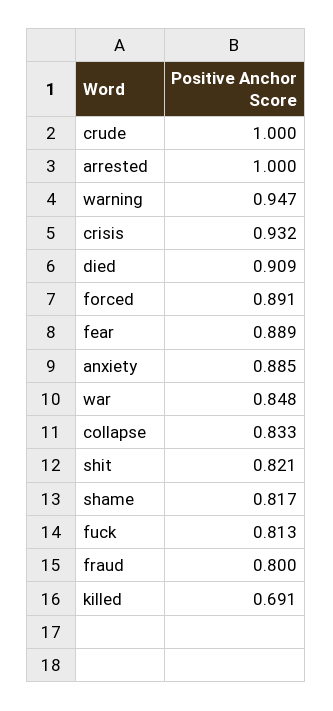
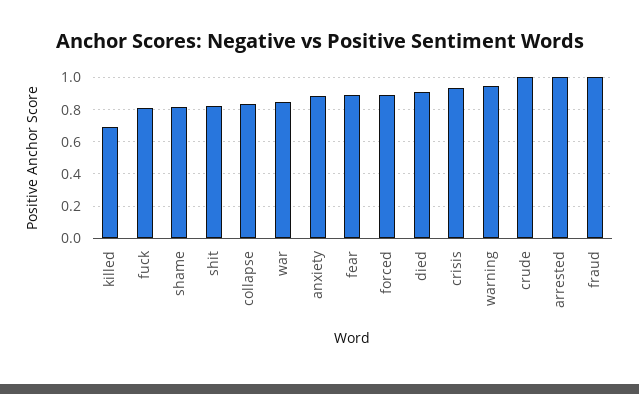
  {
    "crude": 1,
    "arrested": 1,
    "warning": 0.947,
    "crisis": 0.932,
    "died": 0.909,
    "forced": 0.891,
    "fear": 0.889,
    "anxiety": 0.885,
    "war": 0.848,
    "collapse": 0.833,
    "shit": 0.821,
    "shame": 0.817,
    "fuck": 0.813,
-   "fraud": 0.8,
+   "fraud": 1,
    "killed": 0.691
  }

